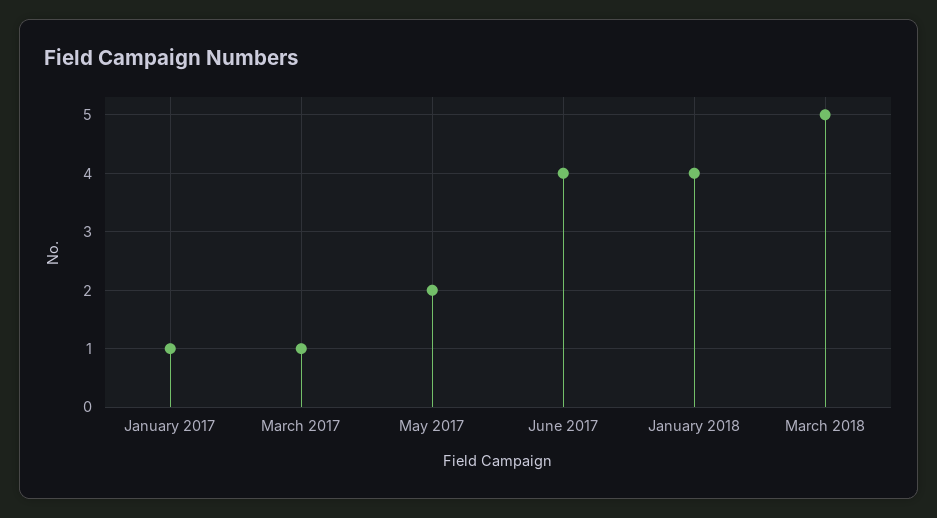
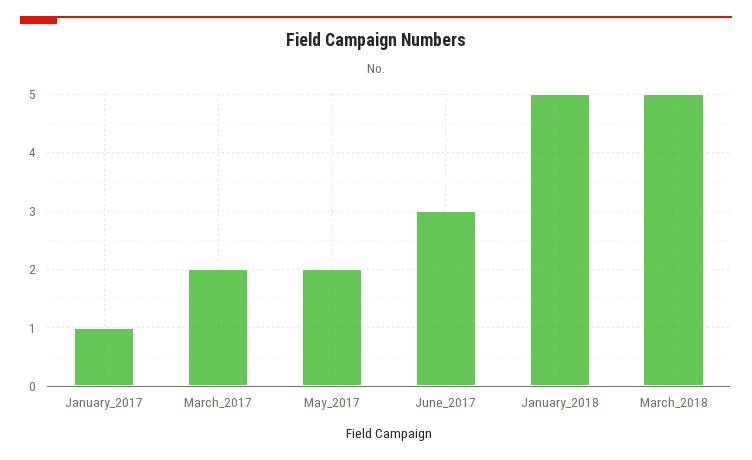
  {
    "January 2017": 1,
-   "March 2017": 1,
+   "March 2017": 2,
    "May 2017": 2,
-   "June 2017": 4,
+   "June 2017": 3,
-   "January 2018": 4,
+   "January 2018": 5,
    "March 2018": 5
  }

